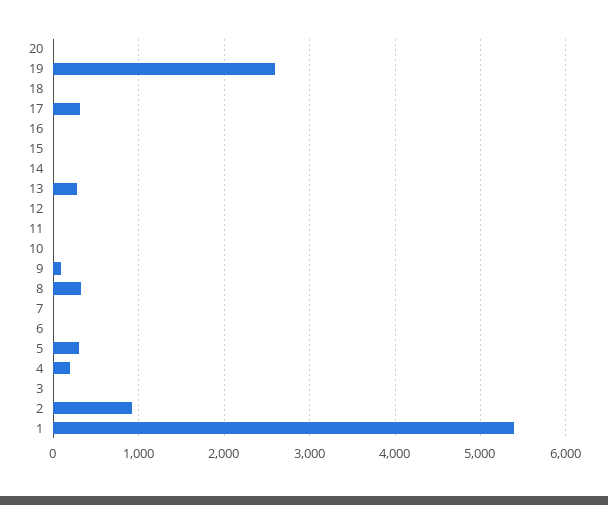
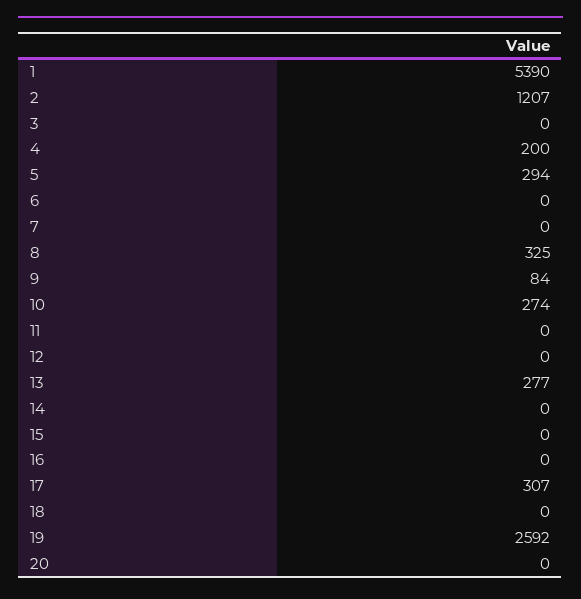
  {
    "20": 0,
    "19": 2592,
    "18": 0,
    "17": 307,
    "16": 0,
    "15": 0,
    "14": 0,
    "13": 277,
    "12": 0,
    "11": 0,
-   "10": 0,
+   "10": 274,
    "9": 84,
    "8": 325,
    "7": 0,
    "6": 0,
    "5": 294,
    "4": 200,
    "3": 0,
-   "2": 900,
+   "2": 1207,
    "1": 5390
  }

